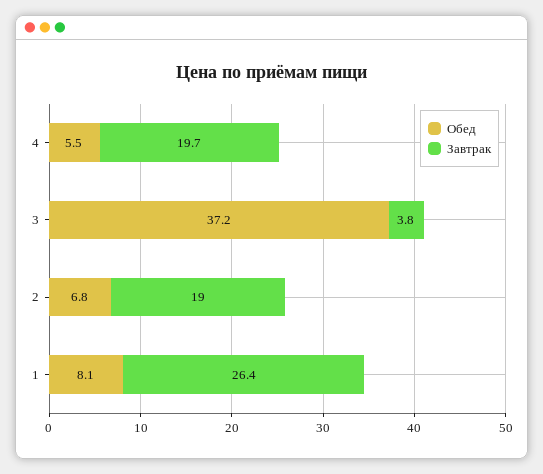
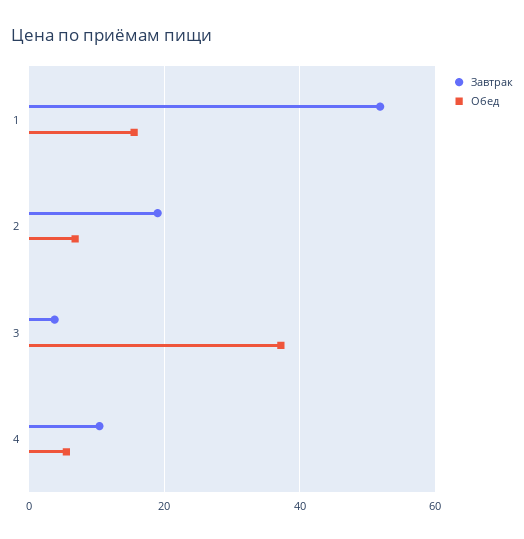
  {
    "Обед": {
      "4": 5.5,
      "3": 37.2,
      "2": 6.8,
-     "1": 8.1
+     "1": 16
    },
    "Завтрак": {
-     "4": 19.7,
+     "4": 10,
      "3": 3.8,
      "2": 19,
-     "1": 26.4
+     "1": 52
    }
  }

